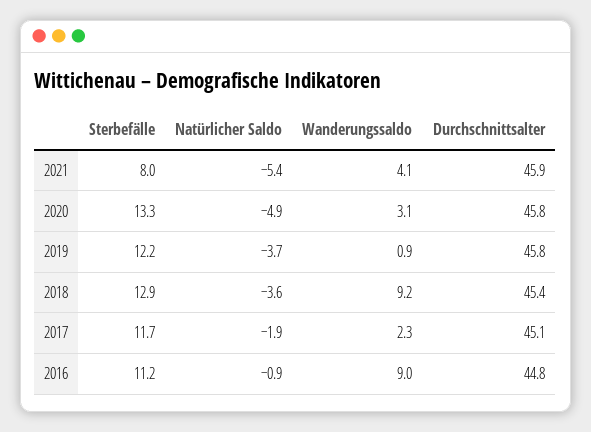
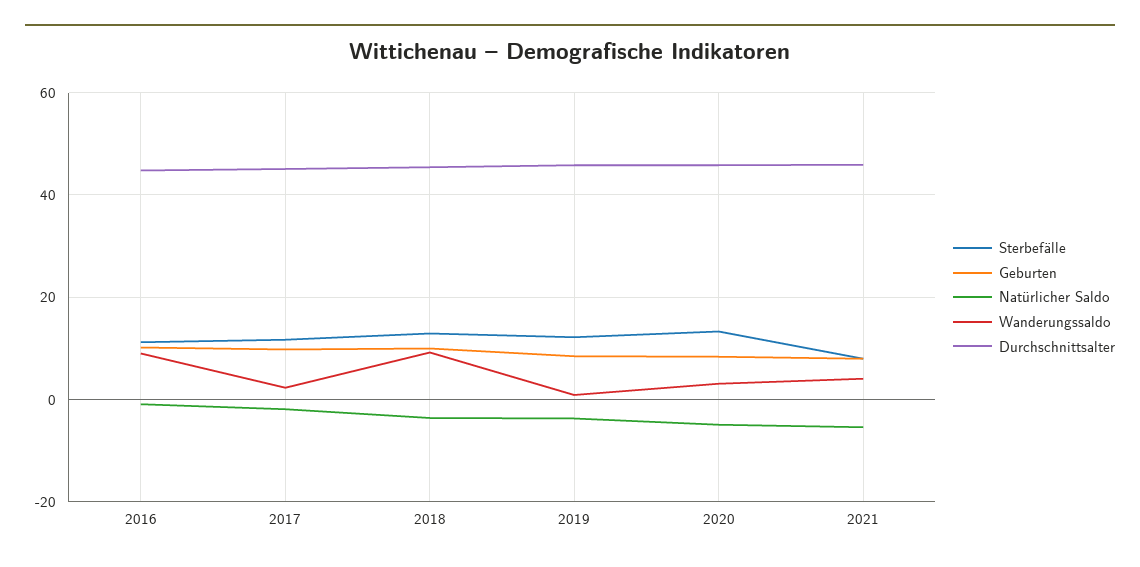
  {
    "Sterbefälle": {
      "2021": 8,
      "2020": 13.3,
      "2019": 12.2,
      "2018": 12.9,
      "2017": 11.7,
      "2016": 11.2
    },
    "Natürlicher Saldo": {
      "2021": -5.4,
      "2020": -4.9,
      "2019": -3.7,
      "2018": -3.6,
      "2017": -1.9,
      "2016": -0.9
    },
    "Wanderungssaldo": {
      "2021": 4.1,
      "2020": 3.1,
      "2019": 0.9,
      "2018": 9.2,
      "2017": 2.3,
      "2016": 9
    },
    "Durchschnittsalter": {
      "2021": 45.9,
      "2020": 45.8,
      "2019": 45.8,
      "2018": 45.4,
      "2017": 45.1,
      "2016": 44.8
-   }
+   },
+   "Geburten": {
+     "2016": 10,
+     "2017": 10,
+     "2018": 10,
+     "2019": 8,
+     "2020": 8,
+     "2021": 8
+   }
  }

